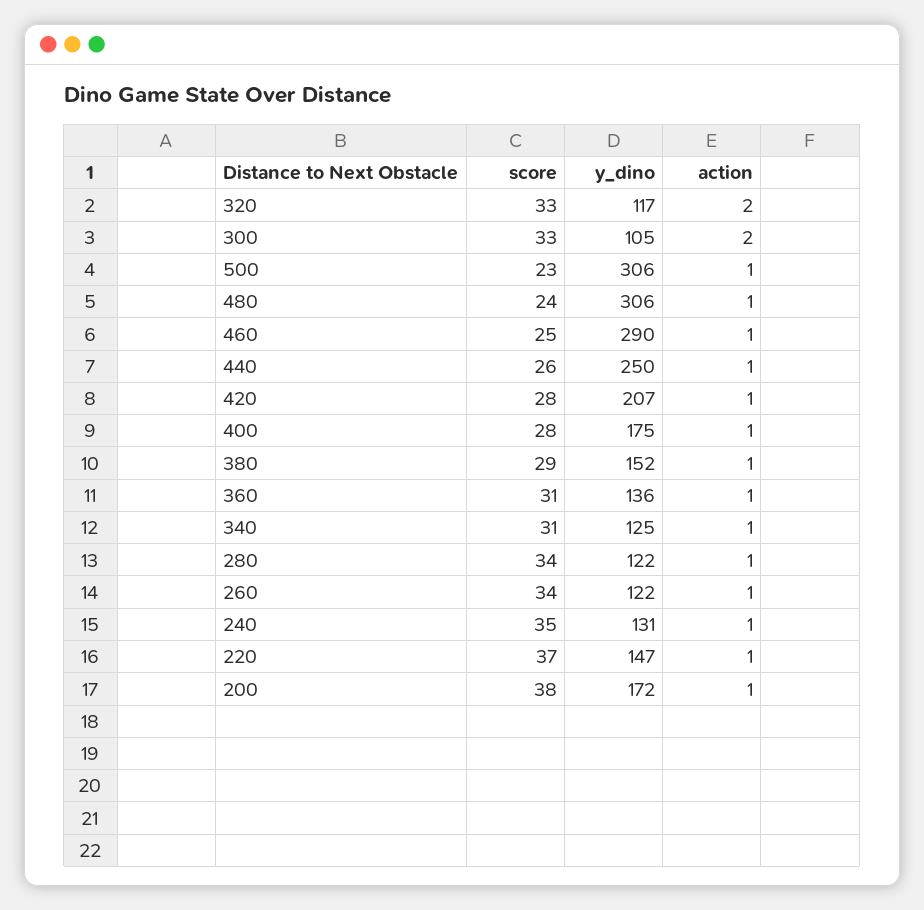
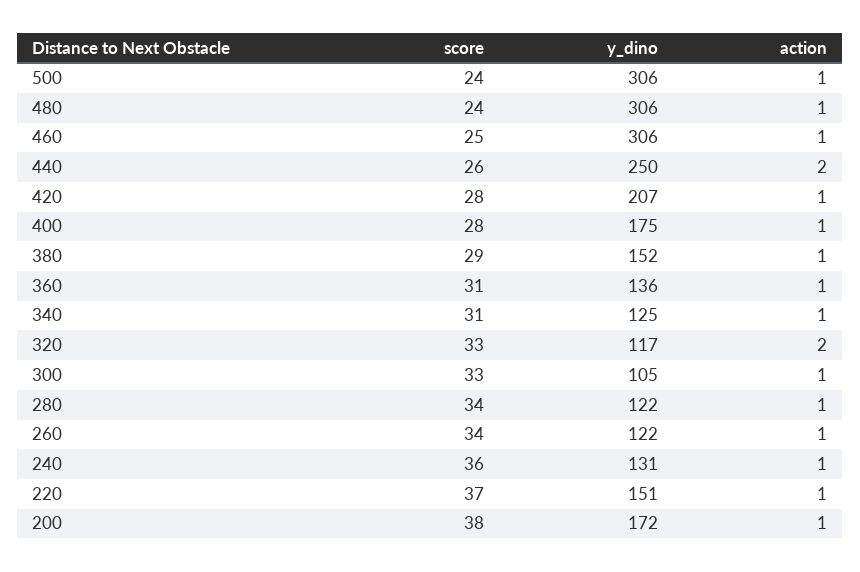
  {
    "score": {
      "320": 33,
      "300": 33,
-     "500": 23,
+     "500": 24,
      "480": 24,
      "460": 25,
      "440": 26,
      "420": 28,
      "400": 28,
      "380": 29,
      "360": 31,
      "340": 31,
      "280": 34,
      "260": 34,
-     "240": 35,
+     "240": 36,
      "220": 37,
      "200": 38
    },
    "y_dino": {
      "320": 117,
      "300": 105,
      "500": 306,
      "480": 306,
-     "460": 290,
+     "460": 306,
      "440": 250,
      "420": 207,
      "400": 175,
      "380": 152,
      "360": 136,
      "340": 125,
      "280": 122,
      "260": 122,
      "240": 131,
-     "220": 147,
+     "220": 151,
      "200": 172
    },
    "action": {
      "320": 2,
-     "300": 2,
+     "300": 1,
      "500": 1,
      "480": 1,
      "460": 1,
-     "440": 1,
+     "440": 2,
      "420": 1,
      "400": 1,
      "380": 1,
      "360": 1,
      "340": 1,
      "280": 1,
      "260": 1,
      "240": 1,
      "220": 1,
      "200": 1
    }
  }

